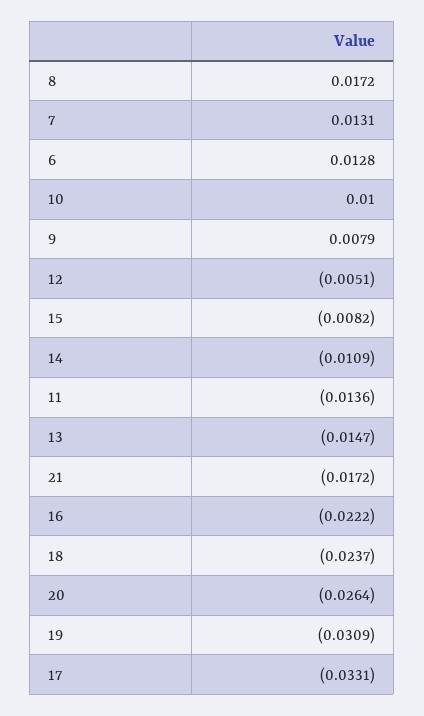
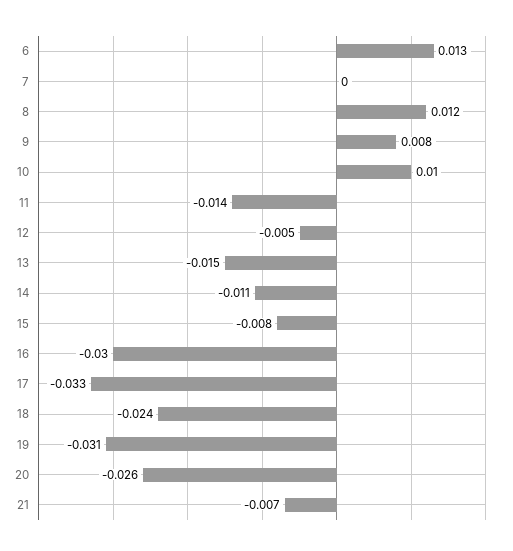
  {
-   "8": 0.0172,
+   "8": 0.012,
-   "7": 0.0131,
+   "7": 0,
    "6": 0.0128,
    "10": 0.01,
    "9": 0.0079,
    "12": -0.0051,
    "15": -0.0082,
    "14": -0.0109,
    "11": -0.0136,
    "13": -0.0147,
-   "21": -0.0172,
+   "21": -0.007,
-   "16": -0.0222,
+   "16": -0.03,
    "18": -0.0237,
    "20": -0.0264,
    "19": -0.0309,
    "17": -0.0331
  }

